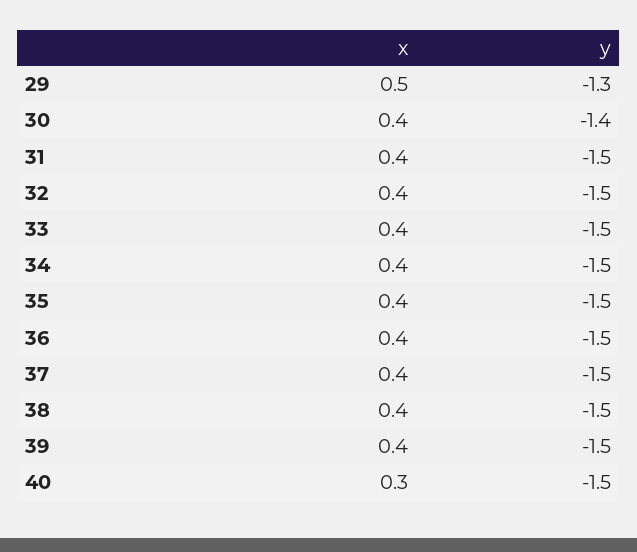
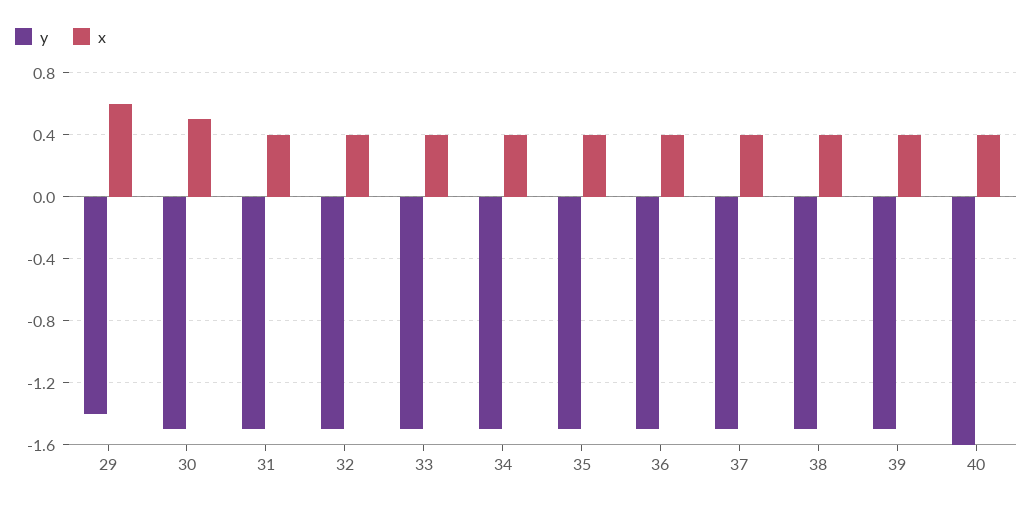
  {
    "x": {
-     "29": 0.5,
+     "29": 0.6,
-     "30": 0.4,
+     "30": 0.5,
      "31": 0.4,
      "32": 0.4,
      "33": 0.4,
      "34": 0.4,
      "35": 0.4,
      "36": 0.4,
      "37": 0.4,
      "38": 0.4,
      "39": 0.4,
-     "40": 0.3
+     "40": 0.4
    },
    "y": {
-     "29": -1.3,
+     "29": -1.4,
-     "30": -1.4,
+     "30": -1.5,
      "31": -1.5,
      "32": -1.5,
      "33": -1.5,
      "34": -1.5,
      "35": -1.5,
      "36": -1.5,
      "37": -1.5,
      "38": -1.5,
      "39": -1.5,
-     "40": -1.5
+     "40": -1.6
    }
  }

